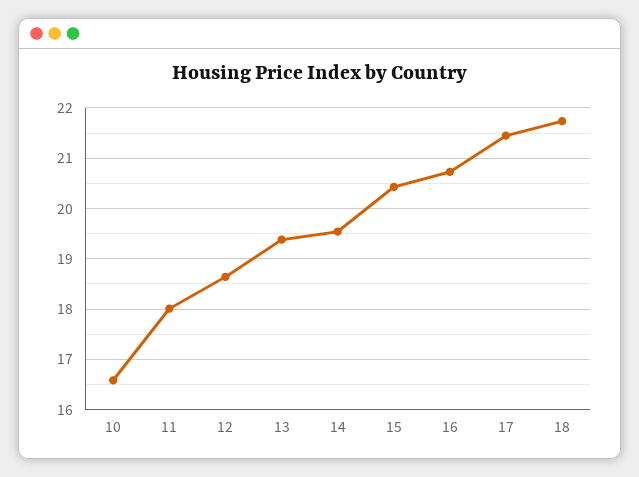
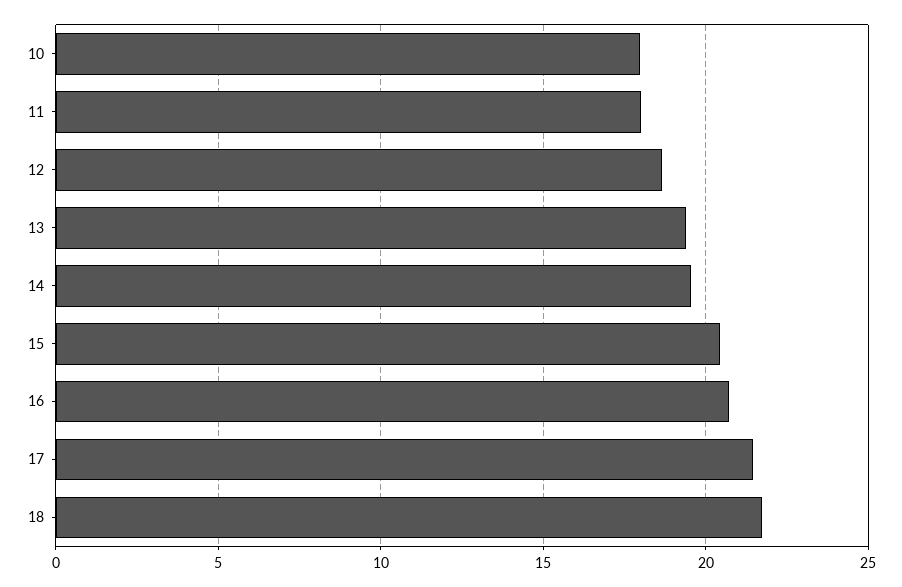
  {
-   "10": 16.6,
+   "10": 18,
    "11": 18,
    "12": 18.6,
    "13": 19.4,
    "14": 19.6,
    "15": 20.4,
    "16": 20.8,
    "17": 21.4,
    "18": 21.8
  }

